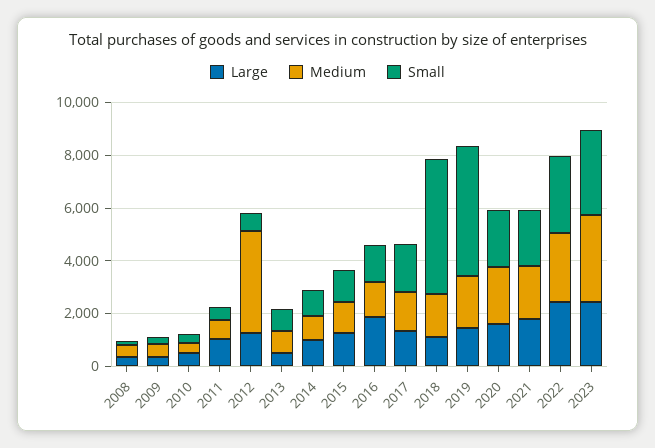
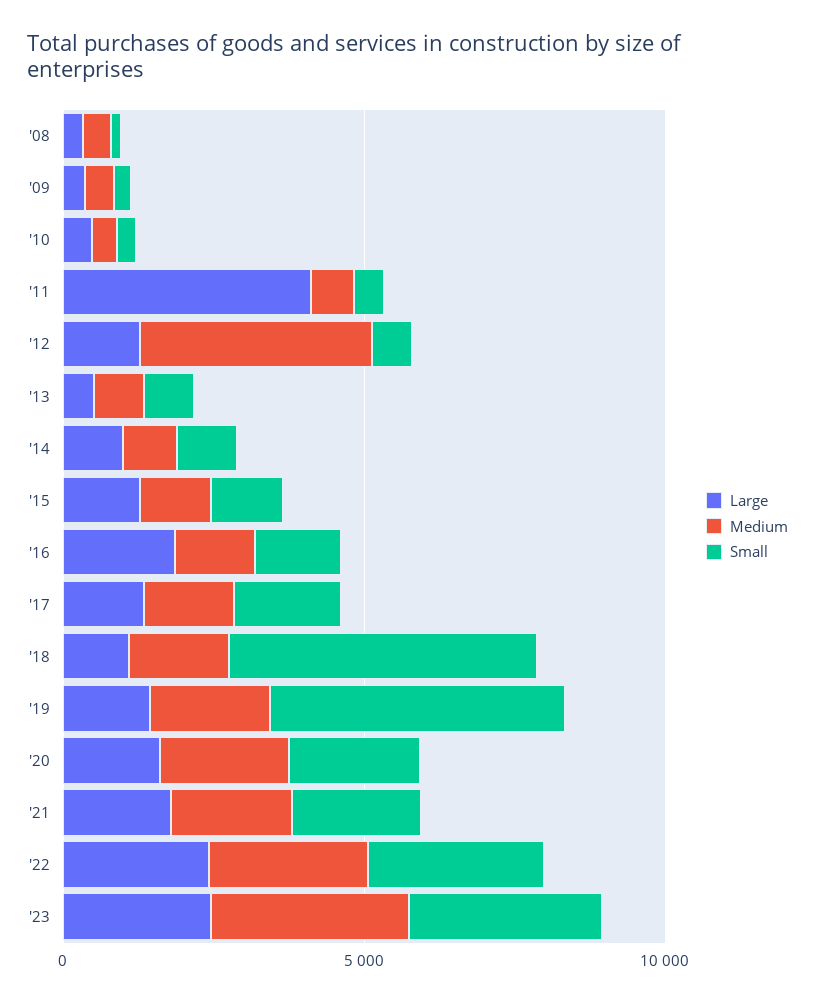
  {
    "Large": {
      "2008": 500,
      "2009": 500,
      "2010": 500,
-     "2011": 1000,
+     "2011": 4000,
      "2012": 1500,
      "2013": 500,
      "2014": 1000,
      "2015": 1500,
      "2016": 2000,
      "2017": 1500,
      "2018": 1000,
      "2019": 1500,
      "2020": 1500,
      "2021": 2000,
      "2022": 2500,
      "2023": 2500
    },
    "Medium": {
      "2008": 500,
      "2009": 500,
      "2010": 500,
      "2011": 500,
      "2012": 4000,
      "2013": 1000,
      "2014": 1000,
      "2015": 1000,
      "2016": 1500,
      "2017": 1500,
      "2018": 1500,
      "2019": 2000,
      "2020": 2000,
      "2021": 2000,
      "2022": 2500,
      "2023": 3500
    },
    "Small": {
      "2008": 0,
      "2009": 500,
      "2010": 500,
      "2011": 500,
      "2012": 500,
      "2013": 1000,
      "2014": 1000,
      "2015": 1000,
      "2016": 1500,
      "2017": 2000,
      "2018": 5000,
      "2019": 5000,
      "2020": 2000,
      "2021": 2000,
      "2022": 3000,
      "2023": 3000
    }
  }

